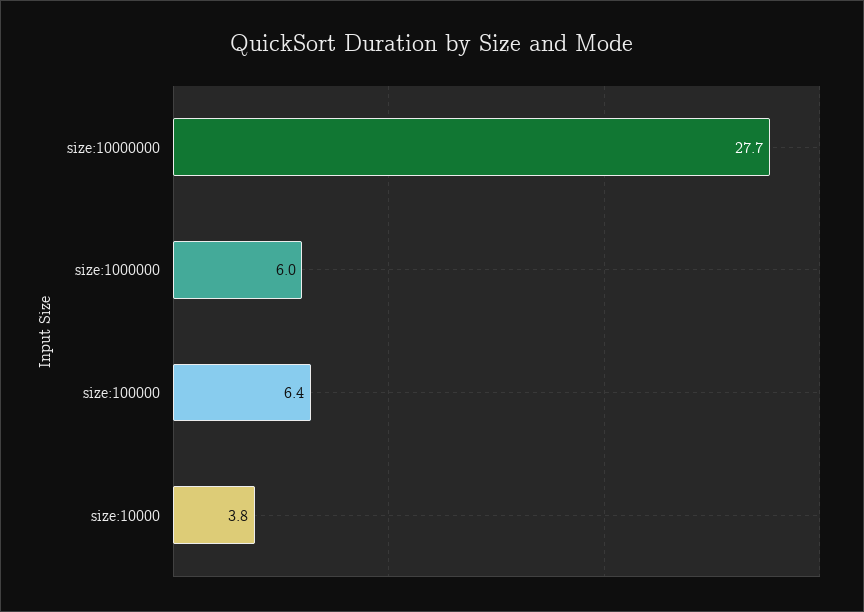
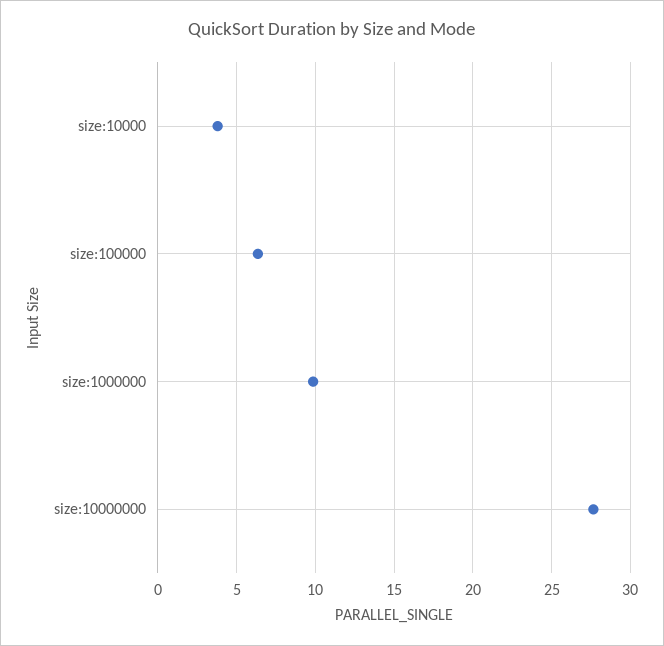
  {
    "size:10000000": 27.7,
-   "size:1000000": 6,
+   "size:1000000": 10,
    "size:100000": 6.4,
    "size:10000": 3.8
  }

